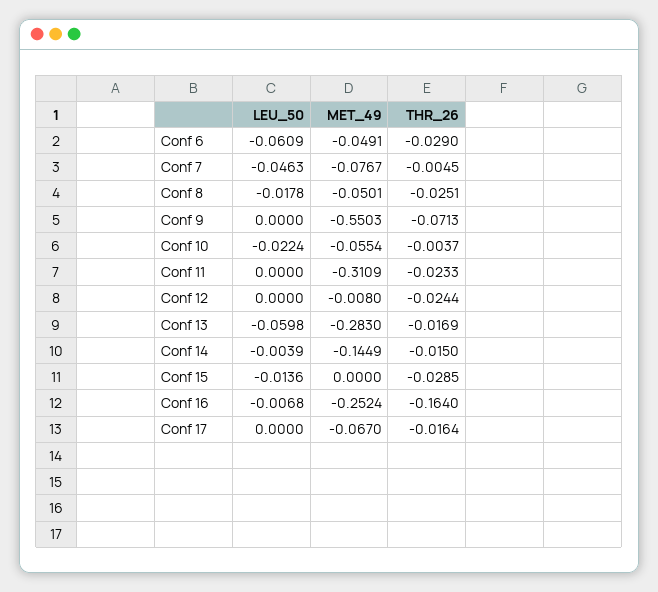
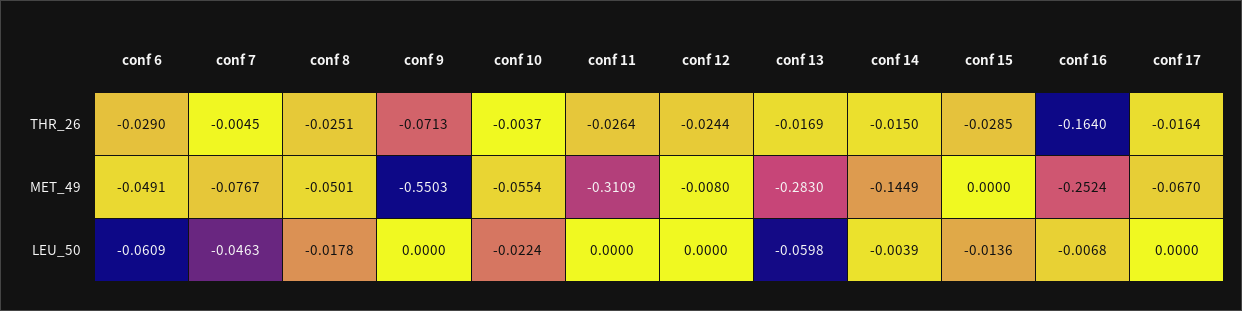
  {
    "LEU_50": {
      "Conf 6": -0.0609,
      "Conf 7": -0.0463,
      "Conf 8": -0.0178,
      "Conf 9": 0,
      "Conf 10": -0.0224,
      "Conf 11": 0,
      "Conf 12": 0,
      "Conf 13": -0.0598,
      "Conf 14": -0.0039,
      "Conf 15": -0.0136,
      "Conf 16": -0.0068,
      "Conf 17": 0
    },
    "MET_49": {
      "Conf 6": -0.0491,
      "Conf 7": -0.0767,
      "Conf 8": -0.0501,
      "Conf 9": -0.5503,
      "Conf 10": -0.0554,
      "Conf 11": -0.3109,
      "Conf 12": -0.008,
      "Conf 13": -0.283,
      "Conf 14": -0.1449,
      "Conf 15": 0,
      "Conf 16": -0.2524,
      "Conf 17": -0.067
    },
    "THR_26": {
      "Conf 6": -0.029,
      "Conf 7": -0.0045,
      "Conf 8": -0.0251,
      "Conf 9": -0.0713,
      "Conf 10": -0.0037,
-     "Conf 11": -0.0233,
+     "Conf 11": -0.0264,
      "Conf 12": -0.0244,
      "Conf 13": -0.0169,
      "Conf 14": -0.015,
      "Conf 15": -0.0285,
      "Conf 16": -0.164,
      "Conf 17": -0.0164
    }
  }

